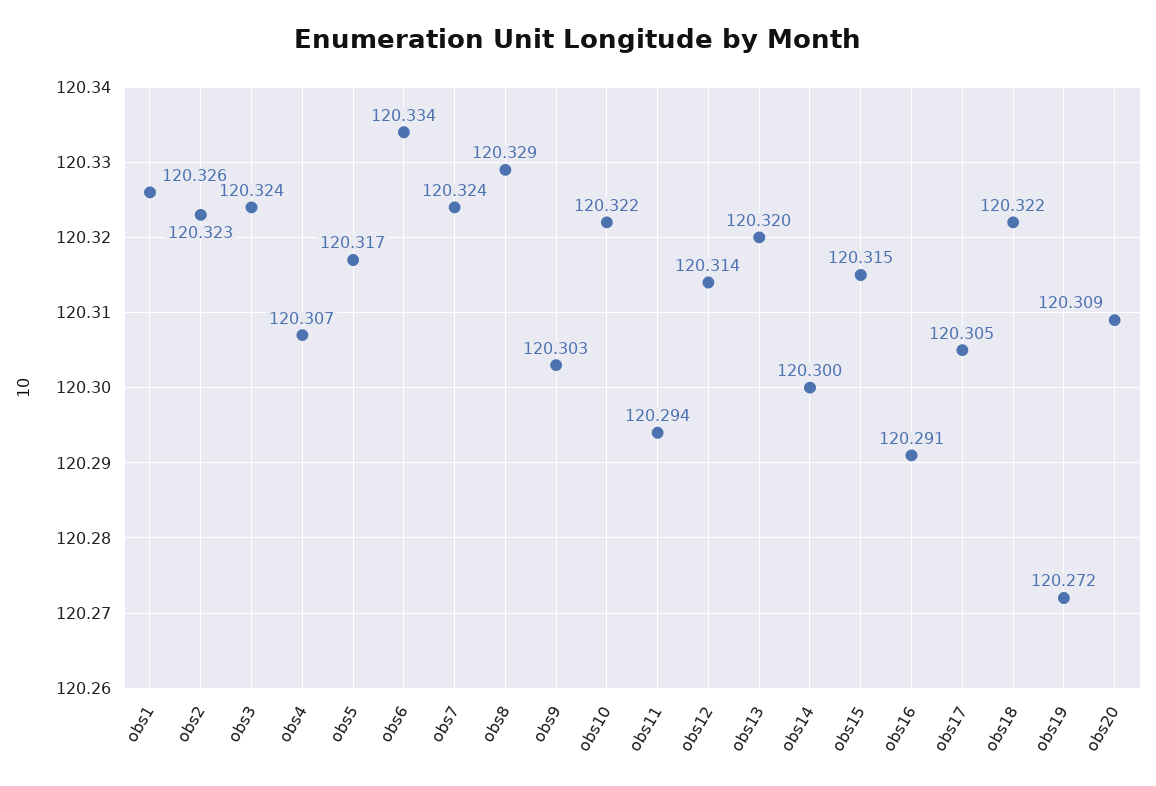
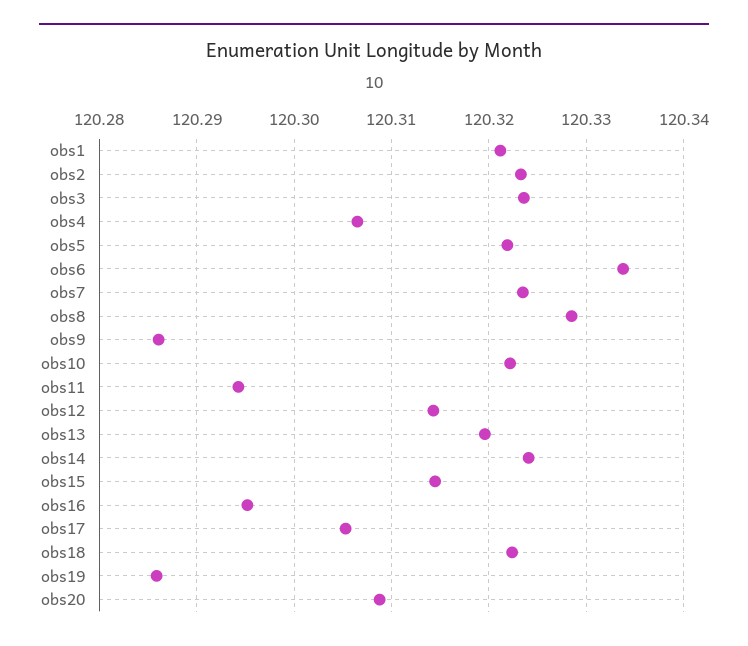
  {
-   "obs1": 120.326,
+   "obs1": 120.321,
    "obs2": 120.323,
    "obs3": 120.324,
    "obs4": 120.307,
-   "obs5": 120.317,
+   "obs5": 120.322,
    "obs6": 120.334,
    "obs7": 120.324,
    "obs8": 120.329,
-   "obs9": 120.303,
+   "obs9": 120.286,
    "obs10": 120.322,
    "obs11": 120.294,
    "obs12": 120.314,
    "obs13": 120.32,
-   "obs14": 120.3,
+   "obs14": 120.324,
    "obs15": 120.315,
-   "obs16": 120.291,
+   "obs16": 120.295,
    "obs17": 120.305,
    "obs18": 120.322,
-   "obs19": 120.272,
+   "obs19": 120.286,
    "obs20": 120.309
  }

